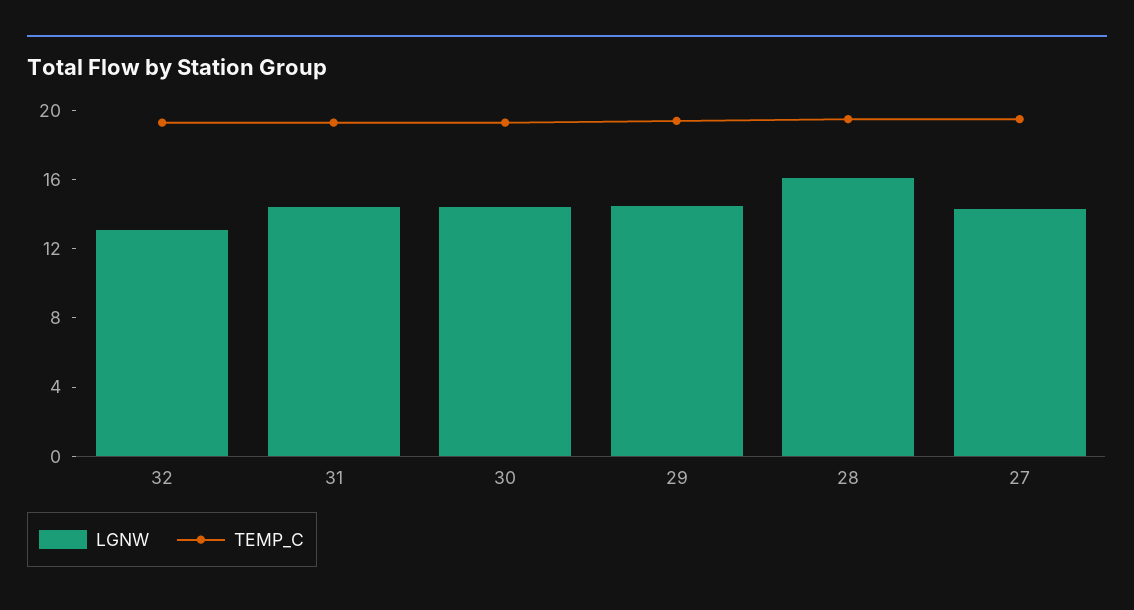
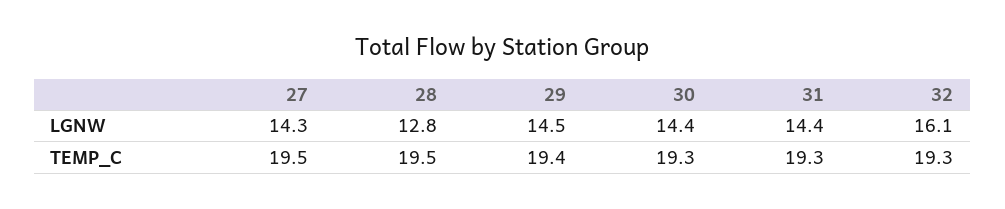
  {
    "LGNW": {
-     "32": 13,
+     "32": 16.1,
      "31": 14.4,
      "30": 14.4,
      "29": 14.5,
-     "28": 16,
+     "28": 12.8,
      "27": 14.3
    },
    "TEMP_C": {
      "32": 19.3,
      "31": 19.3,
      "30": 19.3,
      "29": 19.4,
      "28": 19.5,
      "27": 19.5
    }
  }

